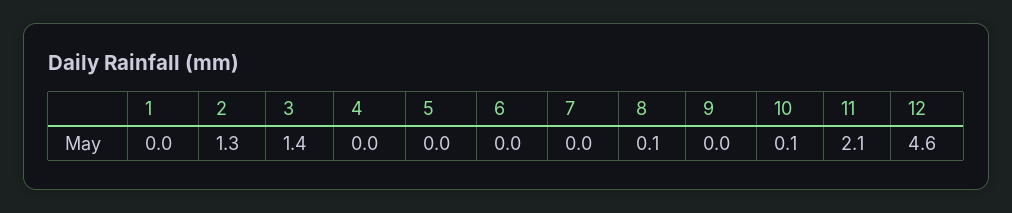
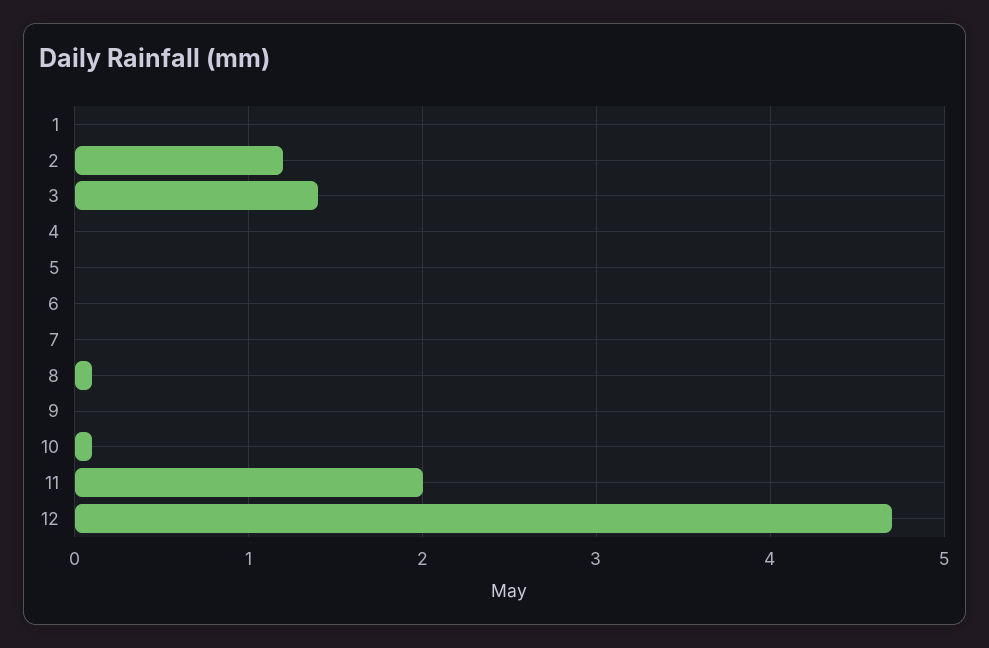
  {
    "1": 0,
-   "2": 1.3,
+   "2": 1.2,
    "3": 1.4,
    "4": 0,
    "5": 0,
    "6": 0,
    "7": 0,
    "8": 0.1,
    "9": 0,
    "10": 0.1,
-   "11": 2.1,
+   "11": 2,
-   "12": 4.6
+   "12": 4.7
  }

